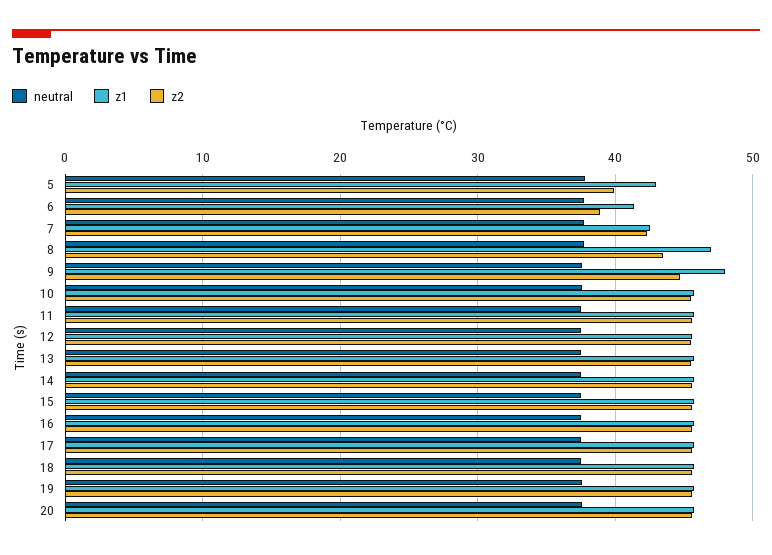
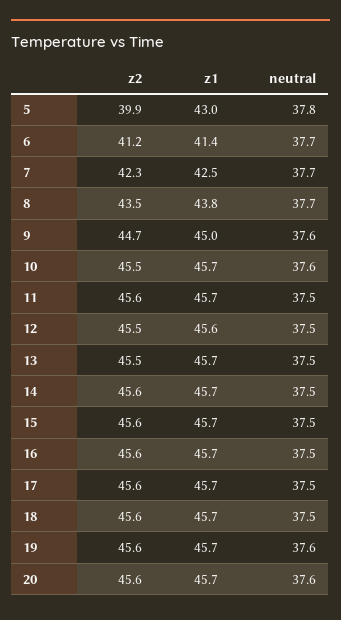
  {
    "neutral": {
      "5": 37.8,
      "6": 37.7,
      "7": 37.7,
      "8": 37.7,
      "9": 37.6,
      "10": 37.6,
      "11": 37.5,
      "12": 37.5,
      "13": 37.5,
      "14": 37.5,
      "15": 37.5,
      "16": 37.5,
      "17": 37.5,
      "18": 37.5,
      "19": 37.6,
      "20": 37.6
    },
    "z1": {
      "5": 43,
      "6": 41.4,
      "7": 42.5,
-     "8": 47,
+     "8": 43.8,
-     "9": 48,
+     "9": 45,
      "10": 45.7,
      "11": 45.7,
      "12": 45.6,
      "13": 45.7,
      "14": 45.7,
      "15": 45.7,
      "16": 45.7,
      "17": 45.7,
      "18": 45.7,
      "19": 45.7,
      "20": 45.7
    },
    "z2": {
      "5": 39.9,
-     "6": 39,
+     "6": 41.2,
      "7": 42.3,
      "8": 43.5,
      "9": 44.7,
      "10": 45.5,
      "11": 45.6,
      "12": 45.5,
      "13": 45.5,
      "14": 45.6,
      "15": 45.6,
      "16": 45.6,
      "17": 45.6,
      "18": 45.6,
      "19": 45.6,
      "20": 45.6
    }
  }

